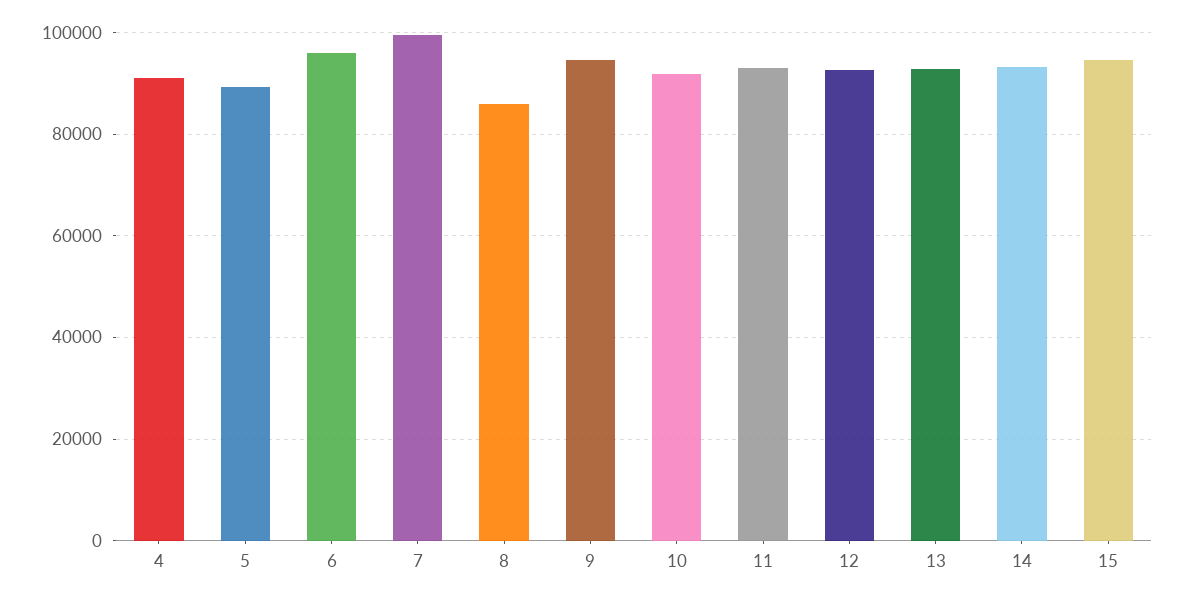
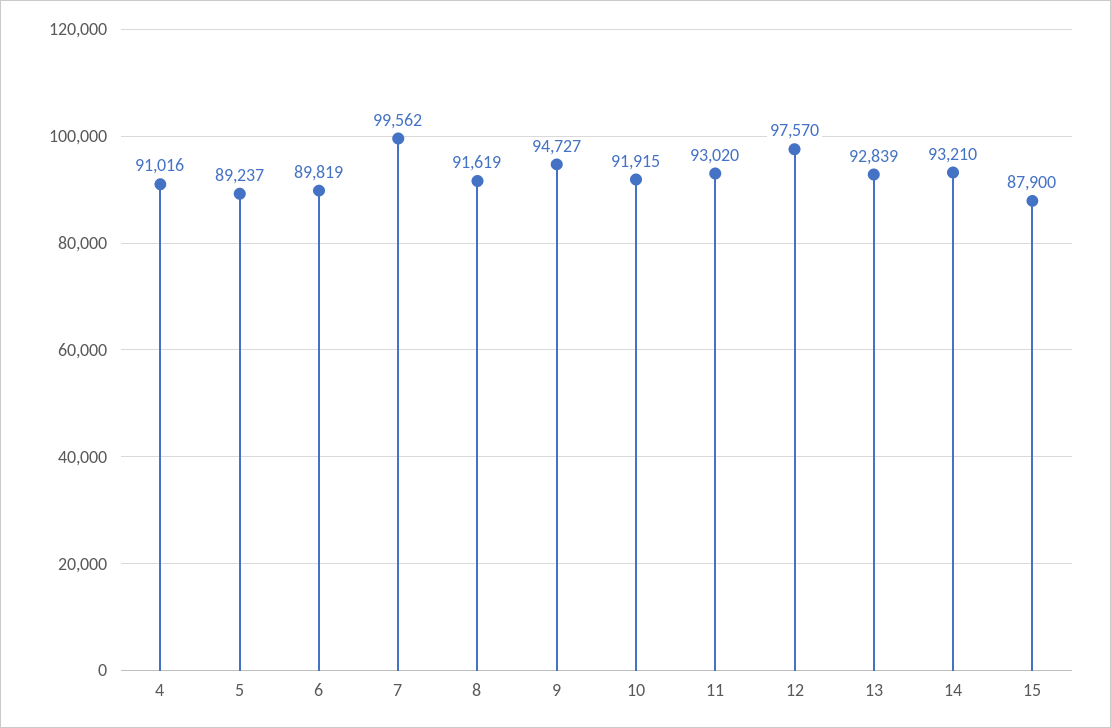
  {
    "4": 91016,
    "5": 89237,
-   "6": 96000,
+   "6": 89819,
    "7": 99562,
-   "8": 86000,
+   "8": 91619,
    "9": 94727,
    "10": 91915,
    "11": 93020,
-   "12": 92000,
+   "12": 97570,
    "13": 92839,
    "14": 93210,
-   "15": 94000
+   "15": 87900
  }

